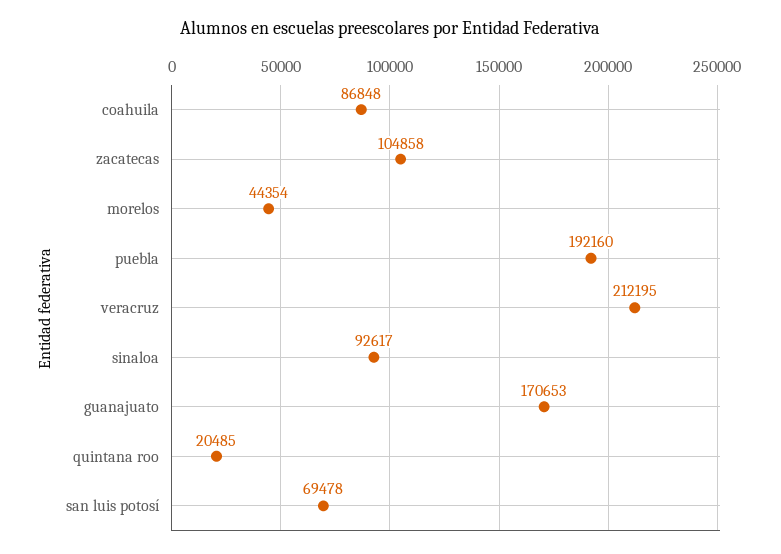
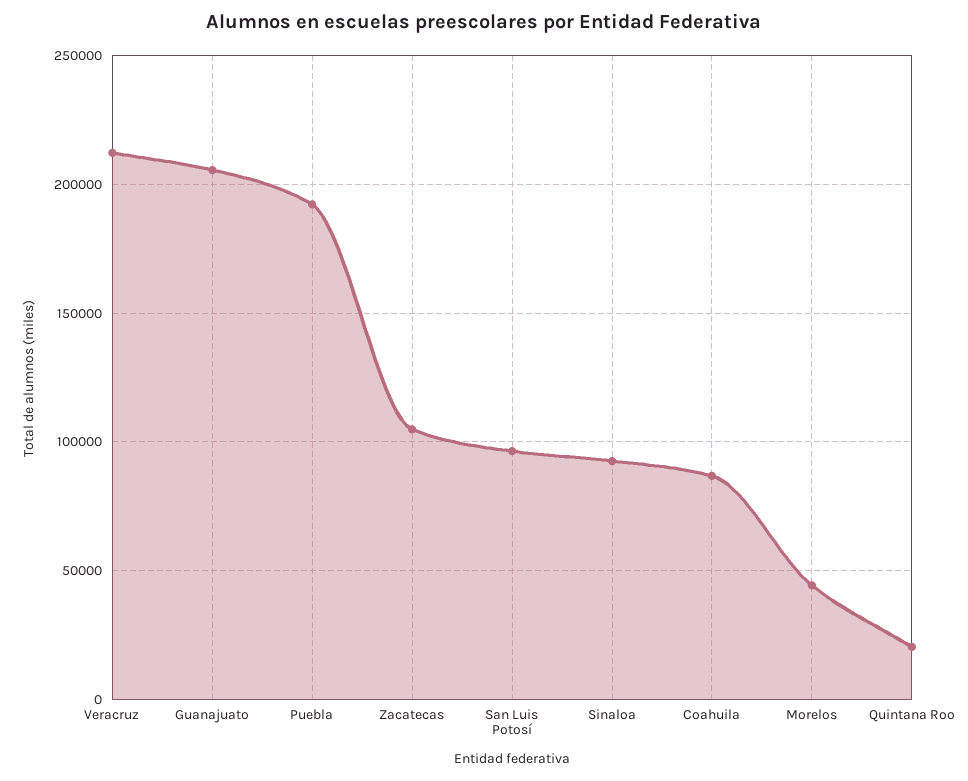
  {
    "coahuila": 86848,
    "zacatecas": 104858,
    "morelos": 44354,
    "puebla": 192160,
    "veracruz": 212195,
    "sinaloa": 92617,
-   "guanajuato": 170653,
+   "guanajuato": 205000,
    "quintana roo": 20485,
-   "san luis potosí": 69478
+   "san luis potosí": 95000
  }

